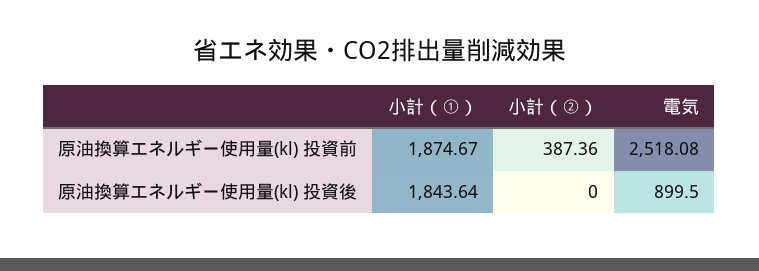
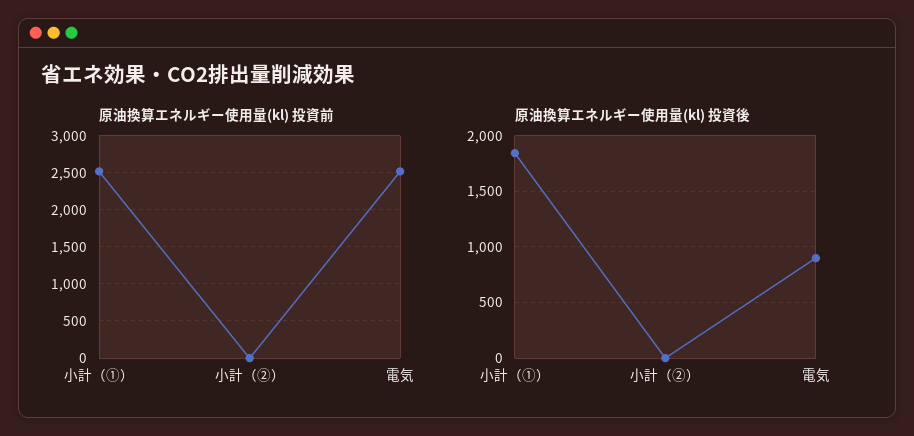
  {
    "原油換算エネルギー使用量(kl) 投資前": {
-     "小計（①）": 1874.67,
+     "小計（①）": 2500,
-     "小計（②）": 387.36,
+     "小計（②）": 0,
      "電気": 2518.08
    },
    "原油換算エネルギー使用量(kl) 投資後": {
      "小計（①）": 1843.64,
      "小計（②）": 0,
      "電気": 899.5
    }
  }

